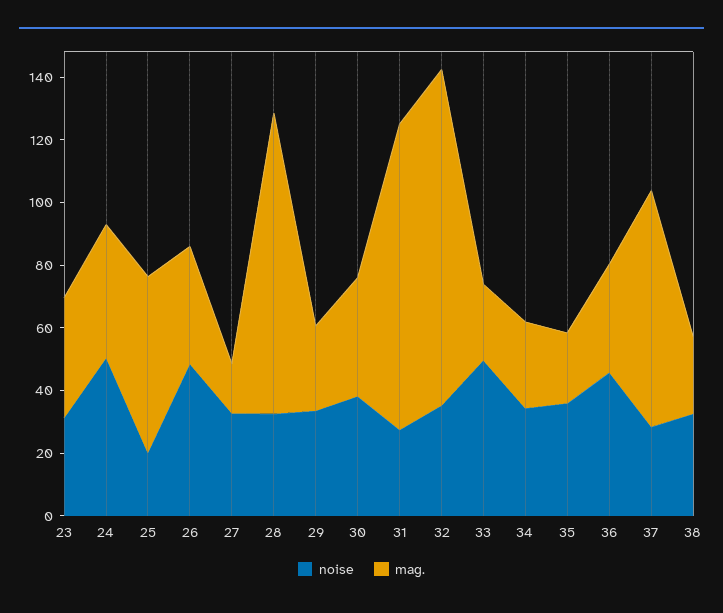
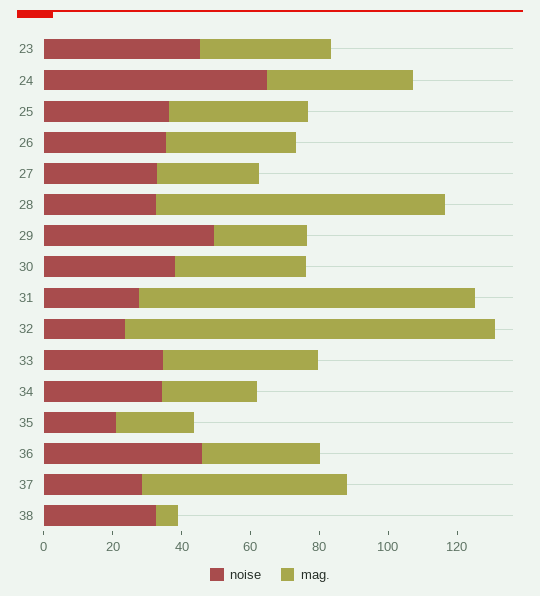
  {
    "noise": {
-     "23": 30,
+     "23": 45,
-     "24": 50,
+     "24": 65,
-     "25": 20,
+     "25": 35,
-     "26": 50,
+     "26": 35,
      "27": 35,
      "28": 35,
-     "29": 35,
+     "29": 50,
      "30": 40,
      "31": 30,
-     "32": 35,
+     "32": 25,
-     "33": 50,
+     "33": 35,
      "34": 35,
-     "35": 35,
+     "35": 20,
      "36": 45,
      "37": 30,
      "38": 35
    },
    "mag.": {
      "23": 40,
      "24": 45,
-     "25": 55,
+     "25": 40,
      "26": 40,
-     "27": 15,
+     "27": 30,
-     "28": 95,
+     "28": 85,
      "29": 25,
      "30": 40,
      "31": 100,
      "32": 105,
-     "33": 25,
+     "33": 45,
      "34": 30,
      "35": 20,
      "36": 35,
-     "37": 75,
+     "37": 60,
-     "38": 25
+     "38": 5
    }
  }

